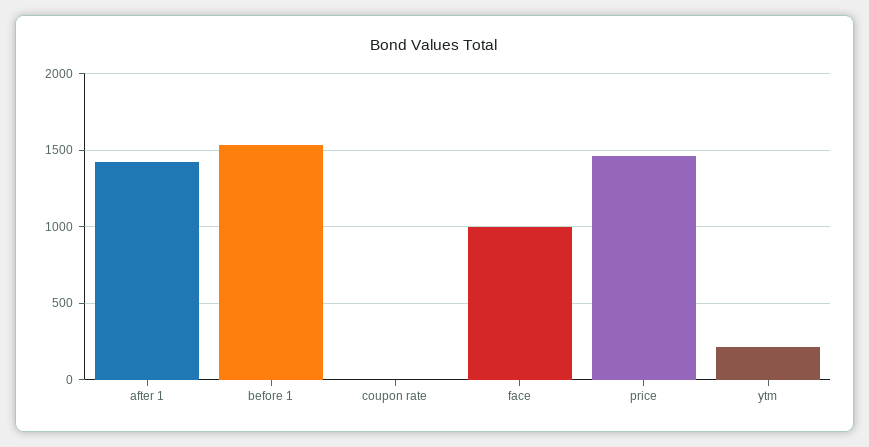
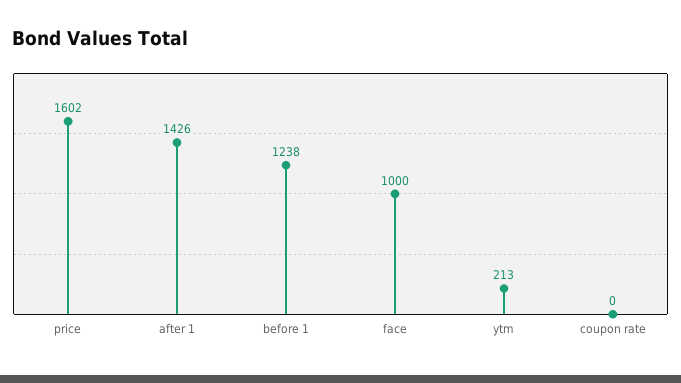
  {
    "after 1": 1426,
-   "before 1": 1550,
+   "before 1": 1238,
    "coupon rate": 0,
    "face": 1000,
-   "price": 1450,
+   "price": 1602,
    "ytm": 213
  }

